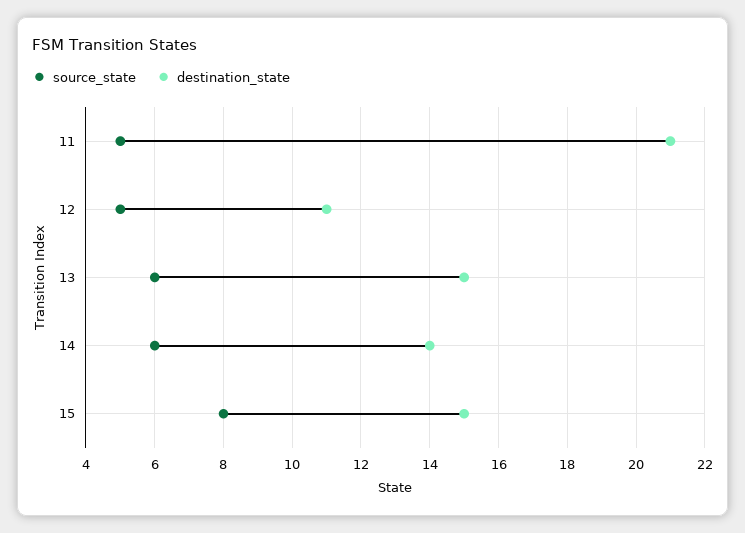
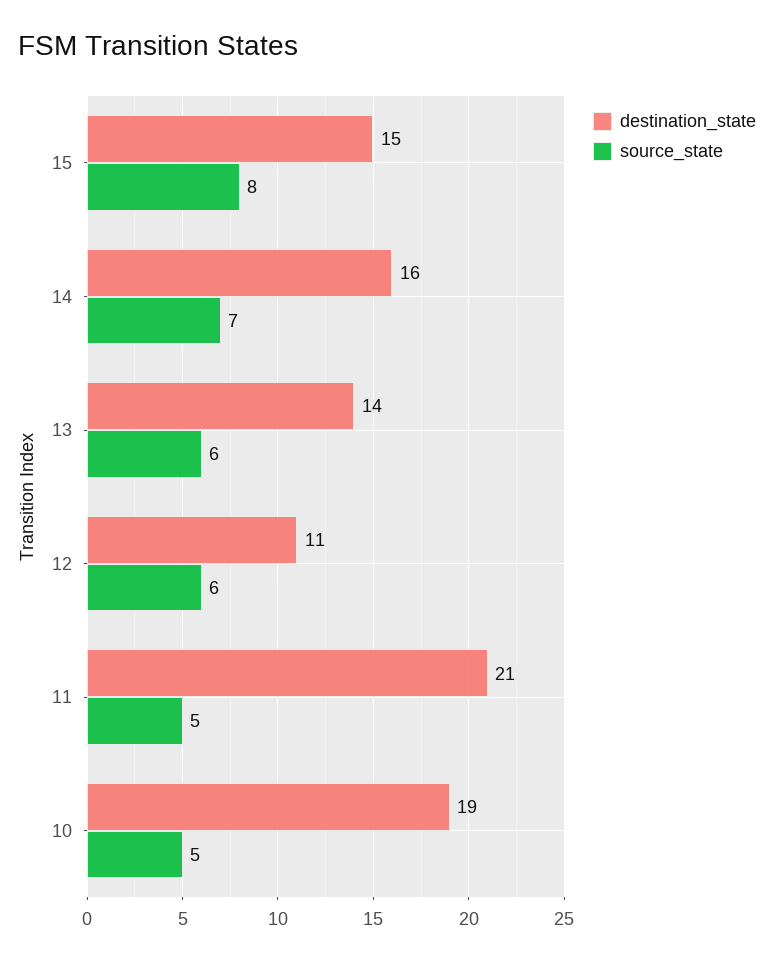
  {
    "source_state": {
      "11": 5,
-     "12": 5,
+     "12": 6,
      "13": 6,
-     "14": 6,
+     "14": 7,
-     "15": 8
+     "15": 8,
+     "10": 5
    },
    "destination_state": {
      "11": 21,
      "12": 11,
-     "13": 15,
+     "13": 14,
-     "14": 14,
+     "14": 16,
-     "15": 15
+     "15": 15,
+     "10": 19
    }
  }

